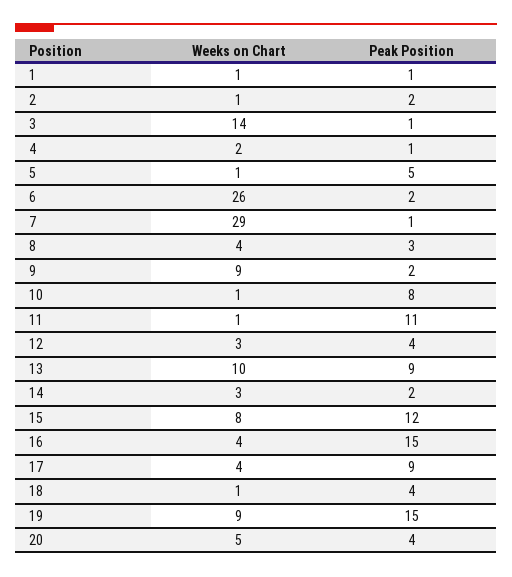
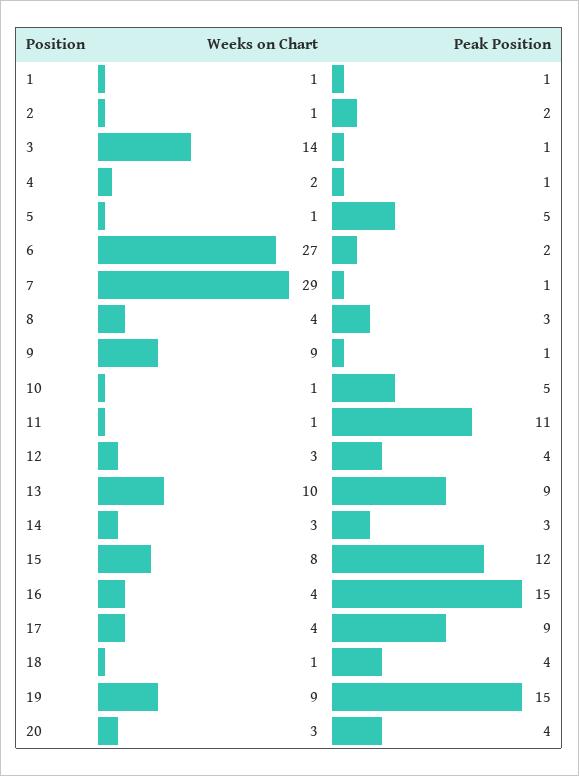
  {
    "Weeks on Chart": {
      "1": 1,
      "2": 1,
      "3": 14,
      "4": 2,
      "5": 1,
-     "6": 26,
+     "6": 27,
      "7": 29,
      "8": 4,
      "9": 9,
      "10": 1,
      "11": 1,
      "12": 3,
      "13": 10,
      "14": 3,
      "15": 8,
      "16": 4,
      "17": 4,
      "18": 1,
      "19": 9,
-     "20": 5
+     "20": 3
    },
    "Peak Position": {
      "1": 1,
      "2": 2,
      "3": 1,
      "4": 1,
      "5": 5,
      "6": 2,
      "7": 1,
      "8": 3,
-     "9": 2,
+     "9": 1,
-     "10": 8,
+     "10": 5,
      "11": 11,
      "12": 4,
      "13": 9,
-     "14": 2,
+     "14": 3,
      "15": 12,
      "16": 15,
      "17": 9,
      "18": 4,
      "19": 15,
      "20": 4
    }
  }

